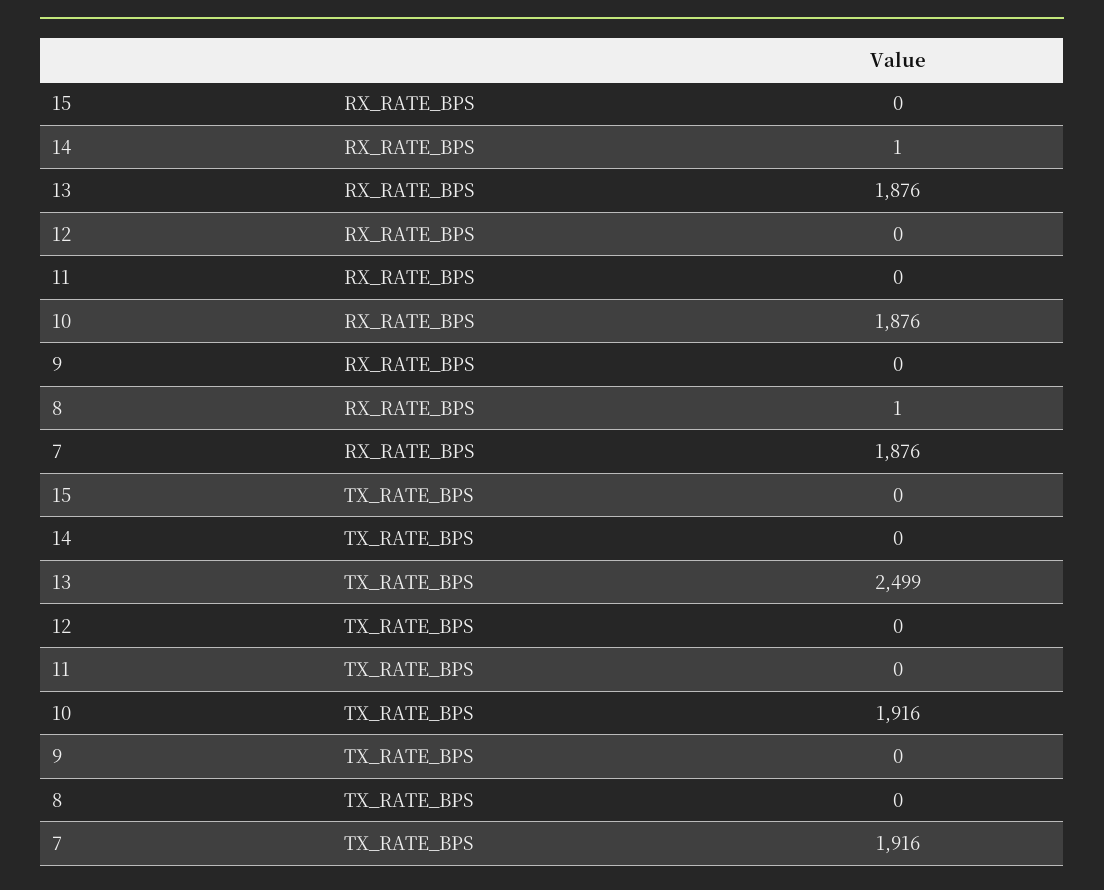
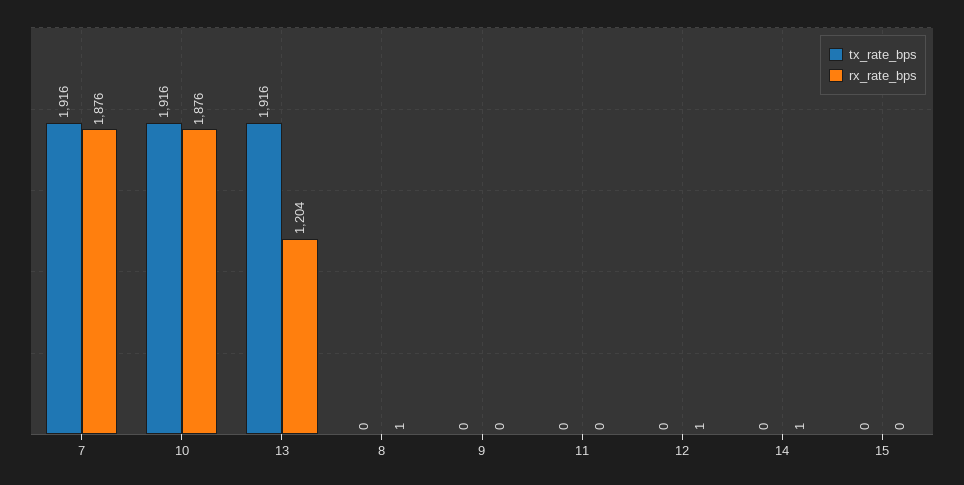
  {
    "RX_RATE_BPS": {
      "15": 0,
      "14": 1,
-     "13": 1876,
+     "13": 1204,
-     "12": 0,
+     "12": 1,
      "11": 0,
      "10": 1876,
      "9": 0,
      "8": 1,
      "7": 1876
    },
    "TX_RATE_BPS": {
      "15": 0,
      "14": 0,
-     "13": 2499,
+     "13": 1916,
      "12": 0,
      "11": 0,
      "10": 1916,
      "9": 0,
      "8": 0,
      "7": 1916
    }
  }

